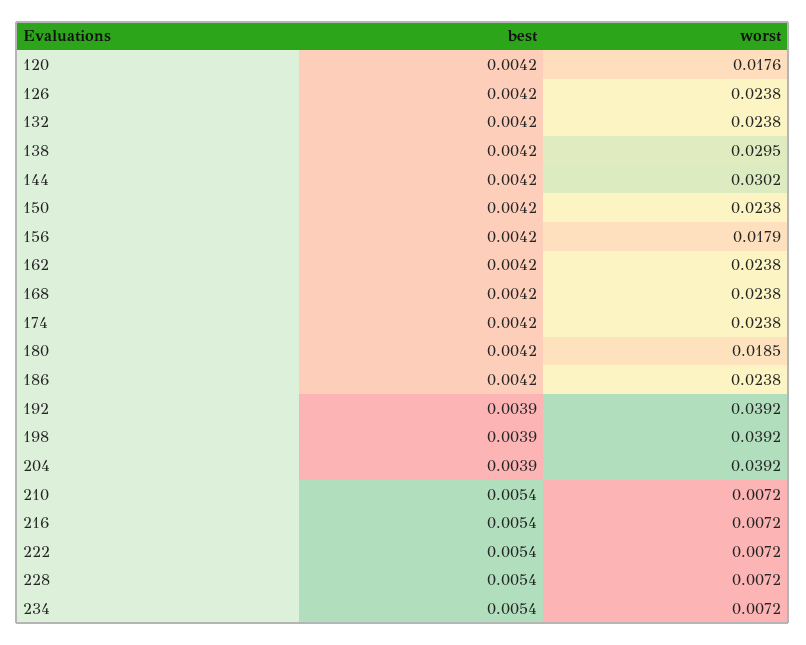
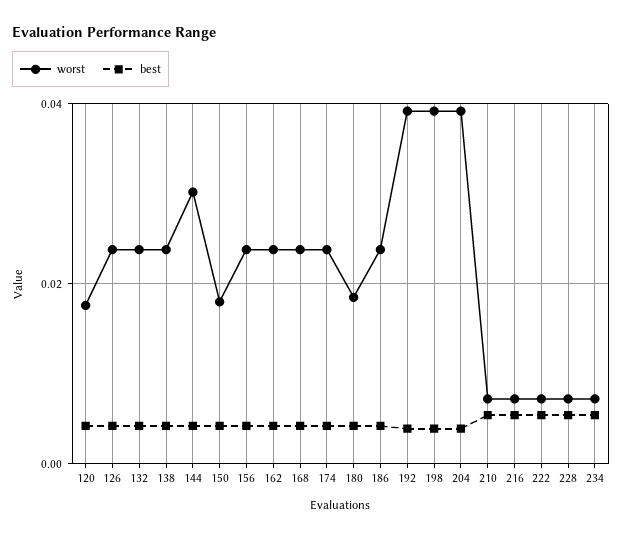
  {
    "best": {
      "120": 0.0042,
      "126": 0.0042,
      "132": 0.0042,
      "138": 0.0042,
      "144": 0.0042,
      "150": 0.0042,
      "156": 0.0042,
      "162": 0.0042,
      "168": 0.0042,
      "174": 0.0042,
      "180": 0.0042,
      "186": 0.0042,
      "192": 0.0039,
      "198": 0.0039,
      "204": 0.0039,
      "210": 0.0054,
      "216": 0.0054,
      "222": 0.0054,
      "228": 0.0054,
      "234": 0.0054
    },
    "worst": {
      "120": 0.0176,
      "126": 0.0238,
      "132": 0.0238,
-     "138": 0.0295,
+     "138": 0.024,
      "144": 0.0302,
-     "150": 0.0238,
+     "150": 0.018,
-     "156": 0.0179,
+     "156": 0.024,
      "162": 0.0238,
      "168": 0.0238,
      "174": 0.0238,
      "180": 0.0185,
      "186": 0.0238,
      "192": 0.0392,
      "198": 0.0392,
      "204": 0.0392,
      "210": 0.0072,
      "216": 0.0072,
      "222": 0.0072,
      "228": 0.0072,
      "234": 0.0072
    }
  }

